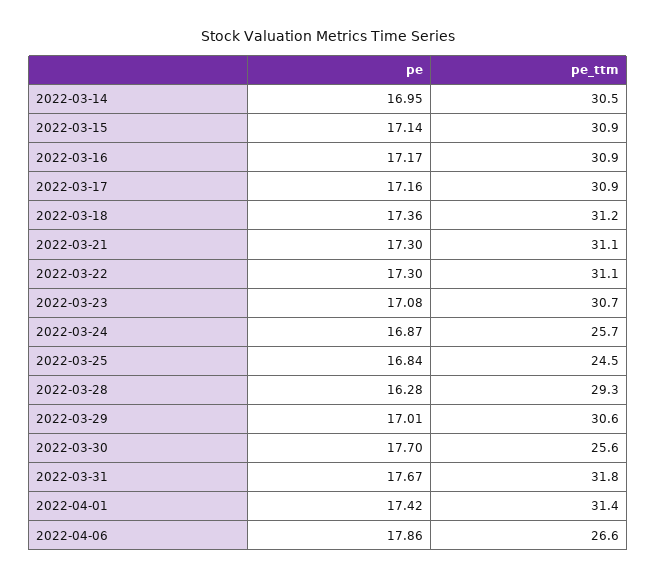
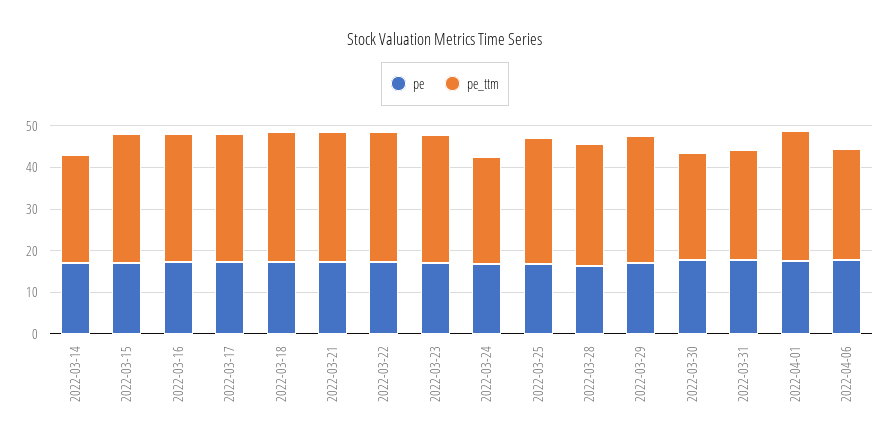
  {
    "pe": {
      "2022-03-14": 16.95,
      "2022-03-15": 17.14,
      "2022-03-16": 17.17,
      "2022-03-17": 17.16,
      "2022-03-18": 17.36,
      "2022-03-21": 17.3,
      "2022-03-22": 17.3,
      "2022-03-23": 17.08,
      "2022-03-24": 16.87,
      "2022-03-25": 16.84,
      "2022-03-28": 16.28,
      "2022-03-29": 17.01,
      "2022-03-30": 17.7,
      "2022-03-31": 17.67,
      "2022-04-01": 17.42,
      "2022-04-06": 17.86
    },
    "pe_ttm": {
-     "2022-03-14": 30.5,
+     "2022-03-14": 26,
      "2022-03-15": 30.9,
      "2022-03-16": 30.9,
      "2022-03-17": 30.9,
      "2022-03-18": 31.2,
      "2022-03-21": 31.1,
      "2022-03-22": 31.1,
      "2022-03-23": 30.7,
      "2022-03-24": 25.7,
-     "2022-03-25": 24.5,
+     "2022-03-25": 30,
      "2022-03-28": 29.3,
      "2022-03-29": 30.6,
      "2022-03-30": 25.6,
-     "2022-03-31": 31.8,
+     "2022-03-31": 26,
      "2022-04-01": 31.4,
      "2022-04-06": 26.6
    }
  }

